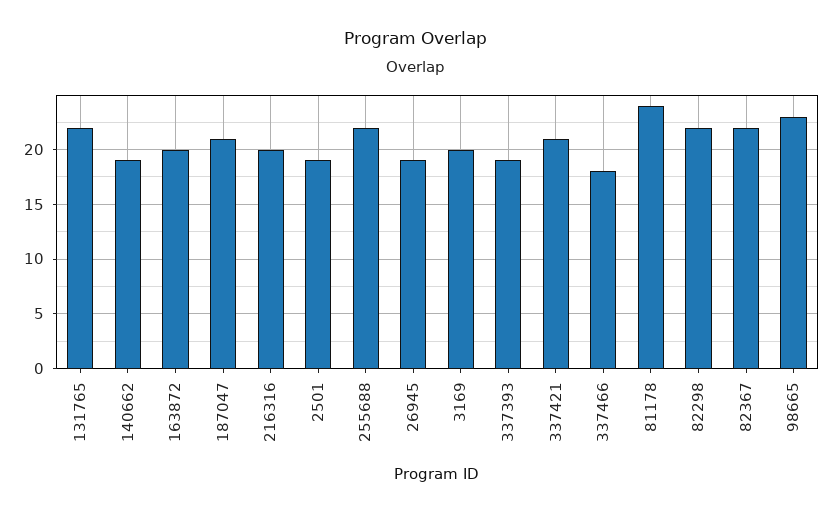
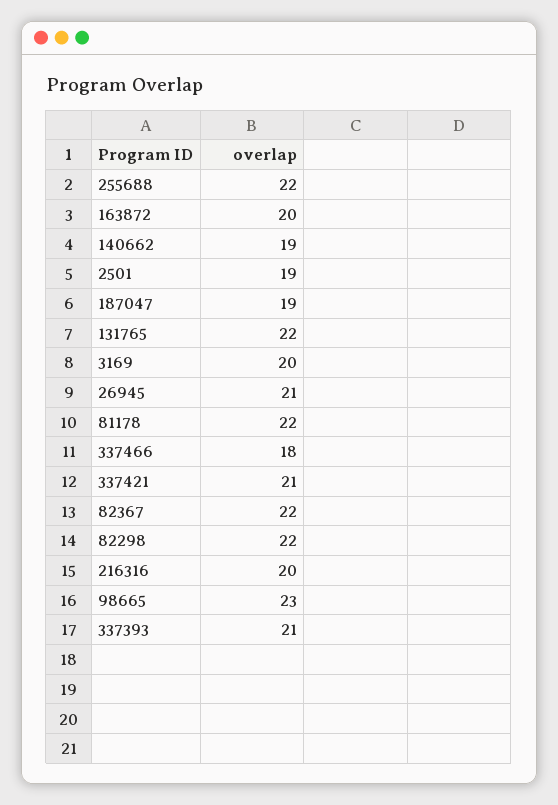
  {
    "131765": 22,
    "140662": 19,
    "163872": 20,
-   "187047": 21,
+   "187047": 19,
    "216316": 20,
    "2501": 19,
    "255688": 22,
-   "26945": 19,
+   "26945": 21,
    "3169": 20,
-   "337393": 19,
+   "337393": 21,
    "337421": 21,
    "337466": 18,
-   "81178": 24,
+   "81178": 22,
    "82298": 22,
    "82367": 22,
    "98665": 23
  }

